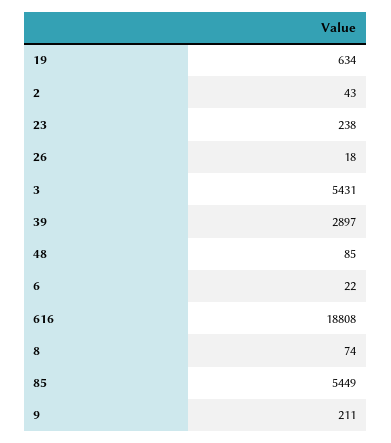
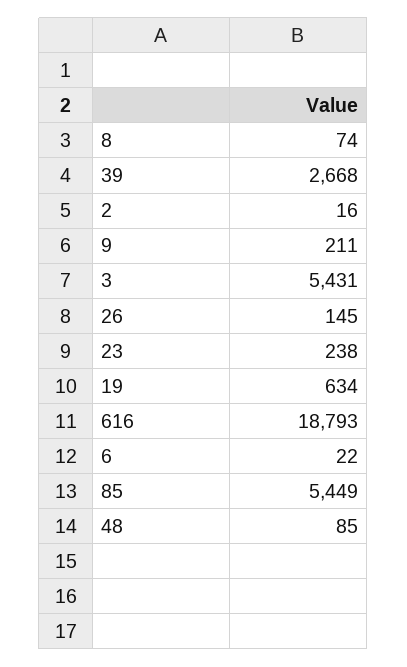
  {
    "19": 634,
-   "2": 43,
+   "2": 16,
    "23": 238,
-   "26": 18,
+   "26": 145,
    "3": 5431,
-   "39": 2897,
+   "39": 2668,
    "48": 85,
    "6": 22,
-   "616": 18808,
+   "616": 18793,
    "8": 74,
    "85": 5449,
    "9": 211
  }

